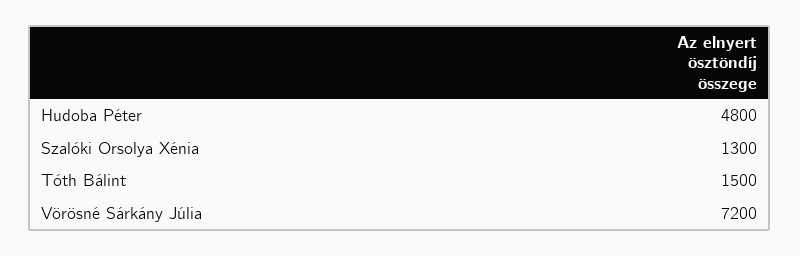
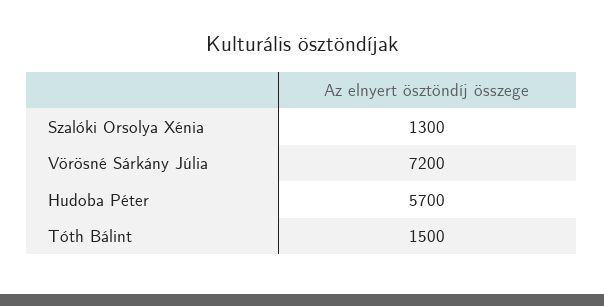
  {
-   "Hudoba Péter": 4800,
+   "Hudoba Péter": 5700,
    "Szalóki Orsolya Xénia": 1300,
    "Tóth Bálint": 1500,
    "Vörösné Sárkány Júlia": 7200
  }

